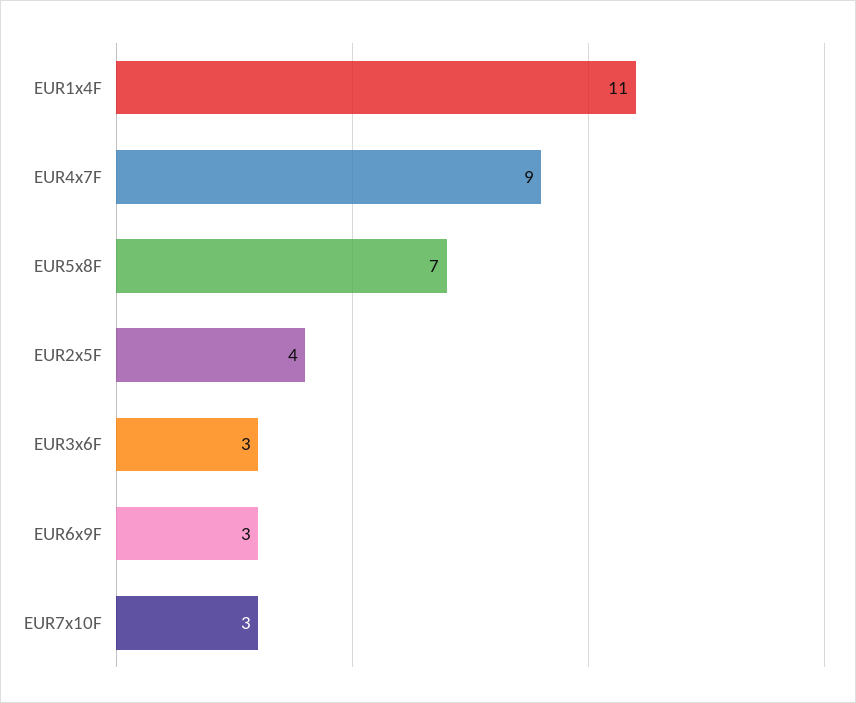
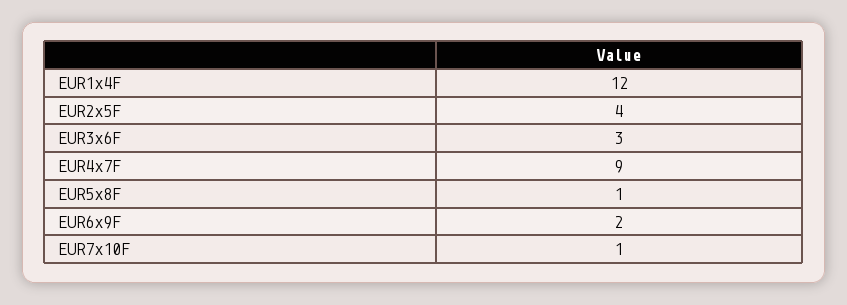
  {
-   "EUR1x4F": 11,
+   "EUR1x4F": 12,
    "EUR4x7F": 9,
-   "EUR5x8F": 7,
+   "EUR5x8F": 1,
    "EUR2x5F": 4,
    "EUR3x6F": 3,
-   "EUR6x9F": 3,
+   "EUR6x9F": 2,
-   "EUR7x10F": 3
+   "EUR7x10F": 1
  }

